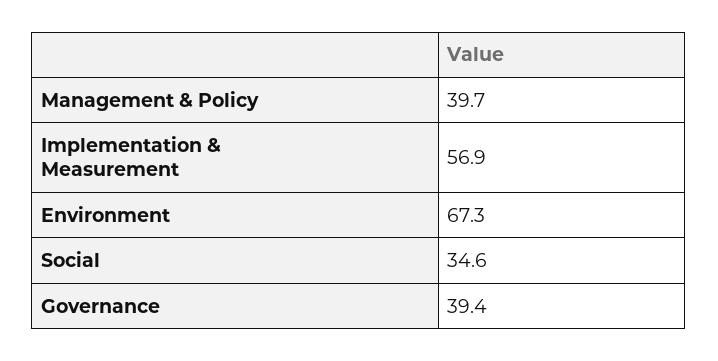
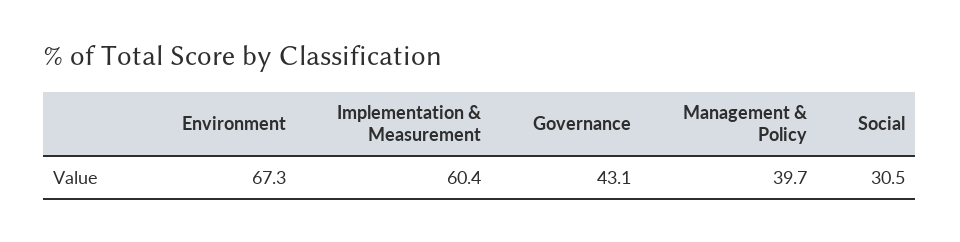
  {
    "Management & Policy": 39.7,
-   "Implementation & Measurement": 56.9,
+   "Implementation & Measurement": 60.4,
    "Environment": 67.3,
-   "Social": 34.6,
+   "Social": 30.5,
-   "Governance": 39.4
+   "Governance": 43.1
  }

